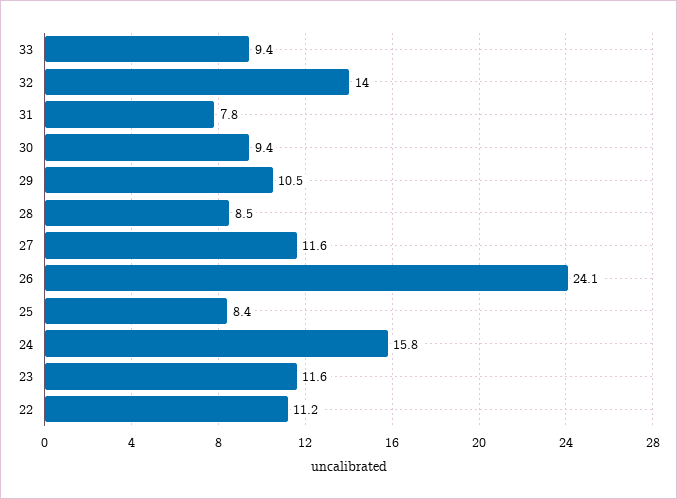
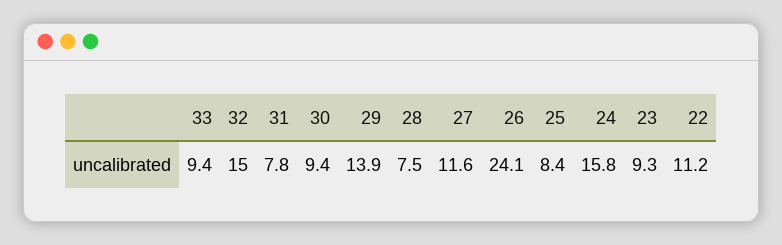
  {
    "33": 9.4,
-   "32": 14,
+   "32": 15,
    "31": 7.8,
    "30": 9.4,
-   "29": 10.5,
+   "29": 13.9,
-   "28": 8.5,
+   "28": 7.5,
    "27": 11.6,
    "26": 24.1,
    "25": 8.4,
    "24": 15.8,
-   "23": 11.6,
+   "23": 9.3,
    "22": 11.2
  }

